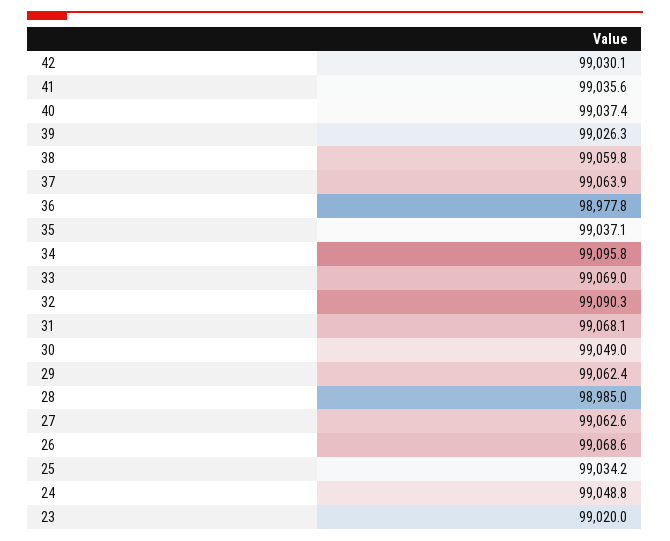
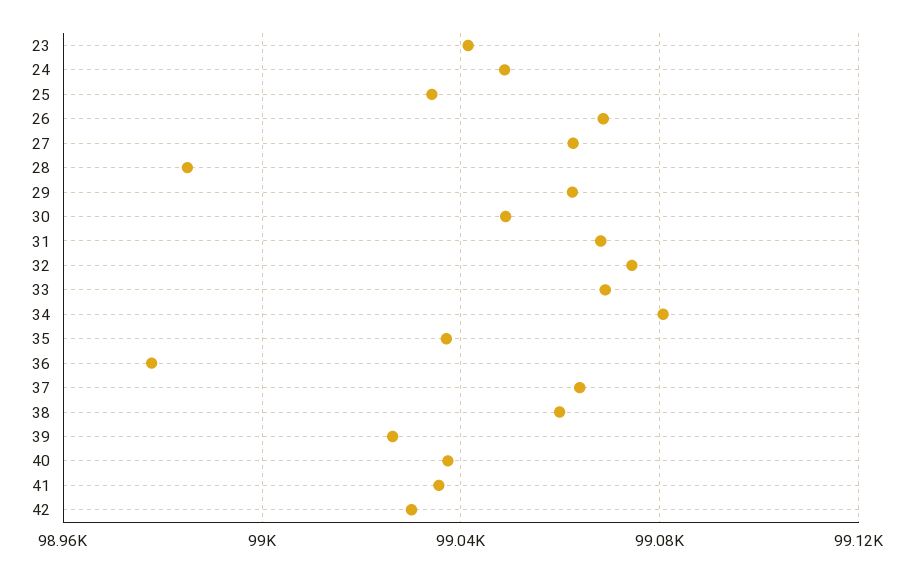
  {
    "42": 99030.1,
    "41": 99035.6,
    "40": 99037.4,
    "39": 99026.3,
    "38": 99059.8,
    "37": 99063.9,
    "36": 98977.8,
    "35": 99037.1,
-   "34": 99095.8,
+   "34": 99080,
    "33": 99069,
-   "32": 99090.3,
+   "32": 99075,
    "31": 99068.1,
    "30": 99049,
    "29": 99062.4,
    "28": 98985,
    "27": 99062.6,
    "26": 99068.6,
    "25": 99034.2,
    "24": 99048.8,
-   "23": 99020
+   "23": 99040
  }

